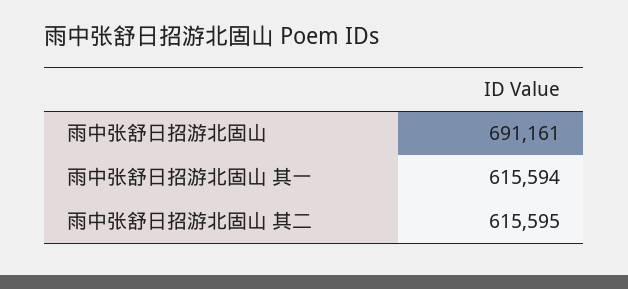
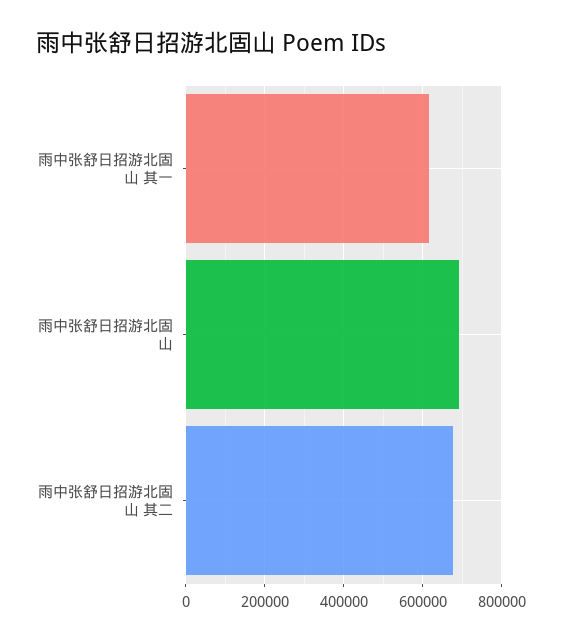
  {
    "雨中张舒日招游北固山": 691161,
    "雨中张舒日招游北固山 其一": 615594,
-   "雨中张舒日招游北固山 其二": 615595
+   "雨中张舒日招游北固山 其二": 680000
  }

